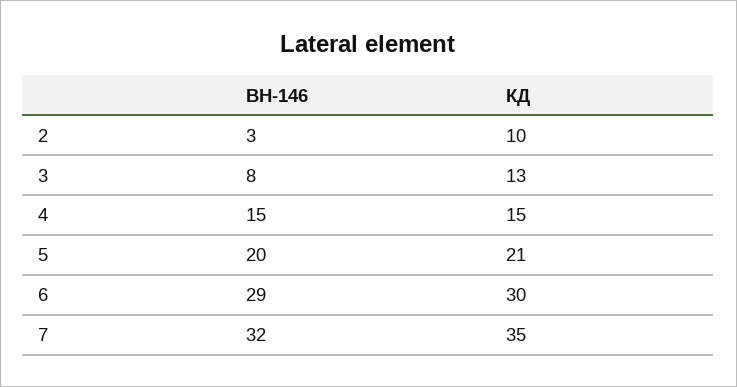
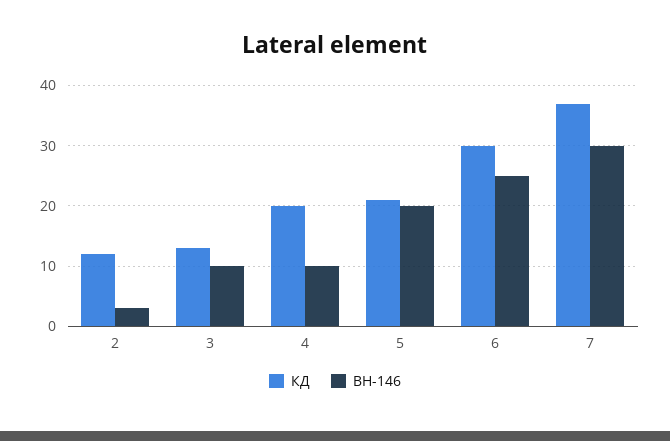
  {
    "BH-146": {
      "2": 3,
-     "3": 8,
+     "3": 10,
-     "4": 15,
+     "4": 10,
      "5": 20,
-     "6": 29,
+     "6": 25,
-     "7": 32
+     "7": 30
    },
    "КД": {
-     "2": 10,
+     "2": 12,
      "3": 13,
-     "4": 15,
+     "4": 20,
      "5": 21,
      "6": 30,
-     "7": 35
+     "7": 37
    }
  }

